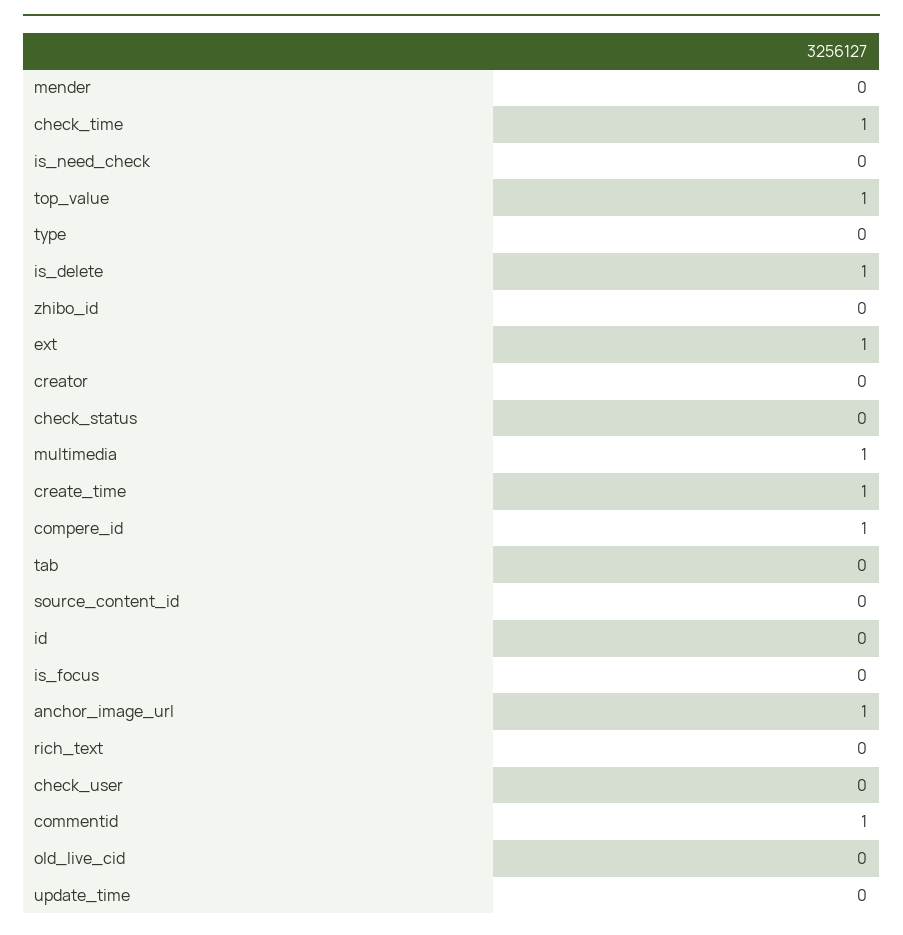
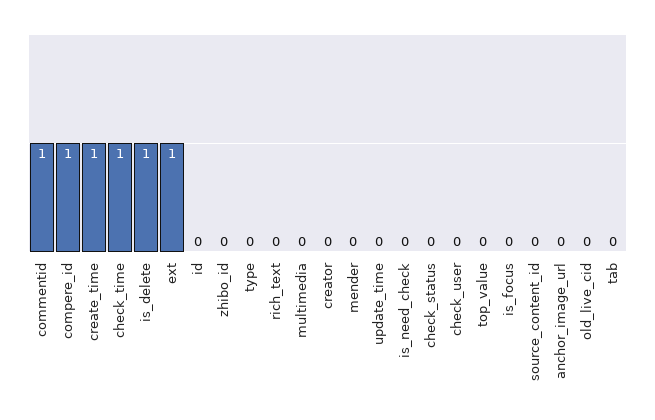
  {
    "mender": 0,
    "check_time": 1,
    "is_need_check": 0,
-   "top_value": 1,
+   "top_value": 0,
    "type": 0,
    "is_delete": 1,
    "zhibo_id": 0,
    "ext": 1,
    "creator": 0,
    "check_status": 0,
-   "multimedia": 1,
+   "multimedia": 0,
    "create_time": 1,
    "compere_id": 1,
    "tab": 0,
    "source_content_id": 0,
    "id": 0,
    "is_focus": 0,
-   "anchor_image_url": 1,
+   "anchor_image_url": 0,
    "rich_text": 0,
    "check_user": 0,
    "commentid": 1,
    "old_live_cid": 0,
    "update_time": 0
  }

